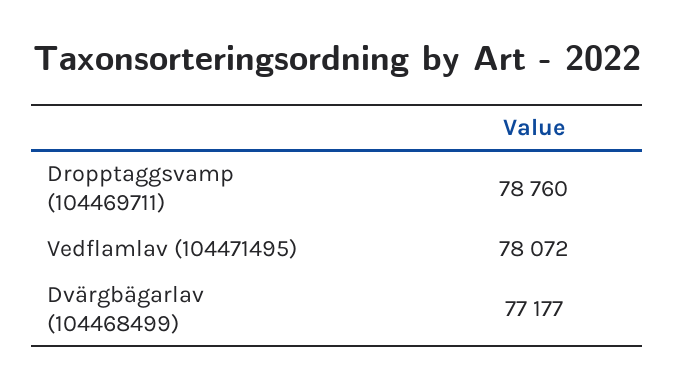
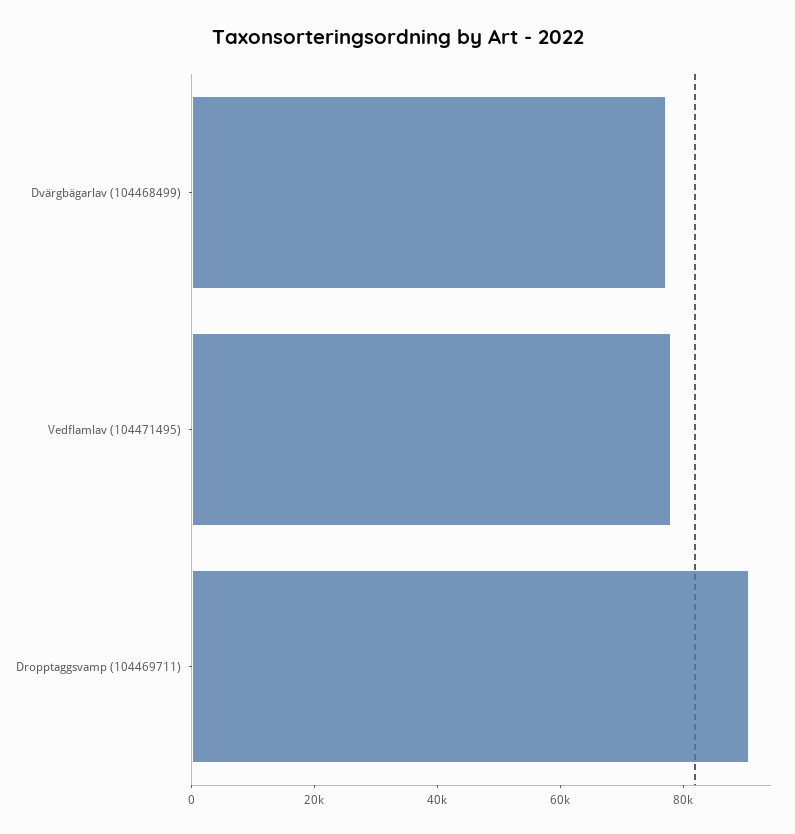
  {
-   "Dropptaggsvamp (104469711)": 78760,
+   "Dropptaggsvamp (104469711)": 90000,
    "Vedflamlav (104471495)": 78072,
    "Dvärgbägarlav (104468499)": 77177
  }

